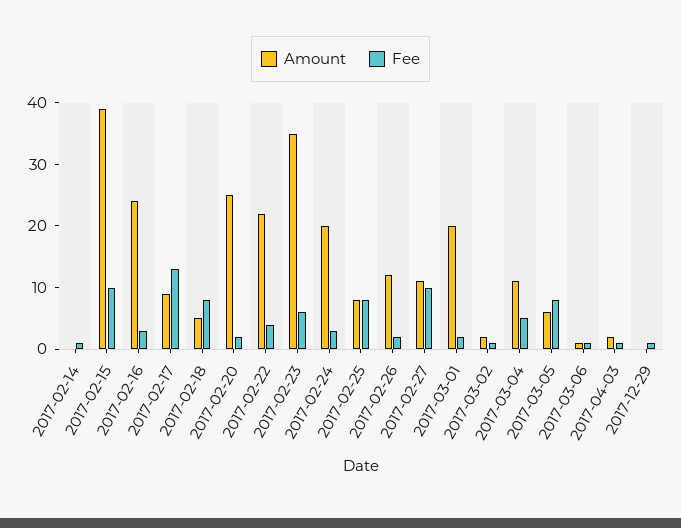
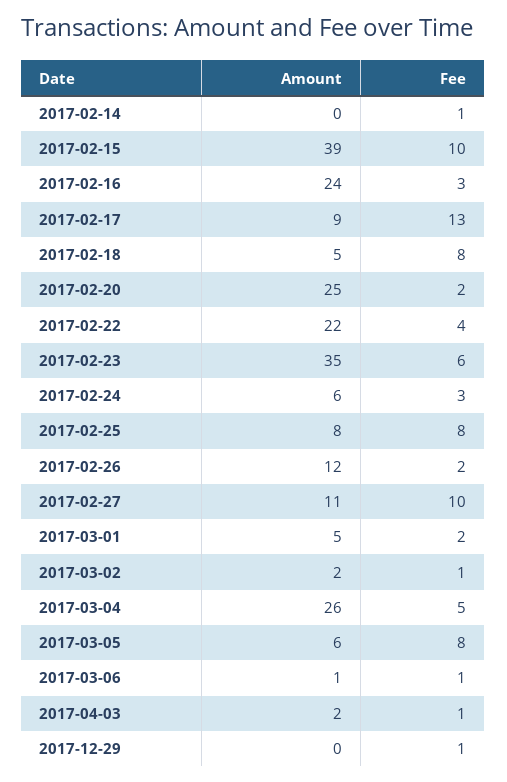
  {
    "Amount": {
      "2017-02-14": 0,
      "2017-02-15": 39,
      "2017-02-16": 24,
      "2017-02-17": 9,
      "2017-02-18": 5,
      "2017-02-20": 25,
      "2017-02-22": 22,
      "2017-02-23": 35,
-     "2017-02-24": 20,
+     "2017-02-24": 6,
      "2017-02-25": 8,
      "2017-02-26": 12,
      "2017-02-27": 11,
-     "2017-03-01": 20,
+     "2017-03-01": 5,
      "2017-03-02": 2,
-     "2017-03-04": 10,
+     "2017-03-04": 26,
      "2017-03-05": 6,
      "2017-03-06": 1,
      "2017-04-03": 2,
      "2017-12-29": 0
    },
    "Fee": {
      "2017-02-14": 1,
      "2017-02-15": 10,
      "2017-02-16": 3,
      "2017-02-17": 13,
      "2017-02-18": 8,
      "2017-02-20": 2,
      "2017-02-22": 4,
      "2017-02-23": 6,
      "2017-02-24": 3,
      "2017-02-25": 8,
      "2017-02-26": 2,
      "2017-02-27": 10,
      "2017-03-01": 2,
      "2017-03-02": 1,
      "2017-03-04": 5,
      "2017-03-05": 8,
      "2017-03-06": 1,
      "2017-04-03": 1,
      "2017-12-29": 1
    }
  }

